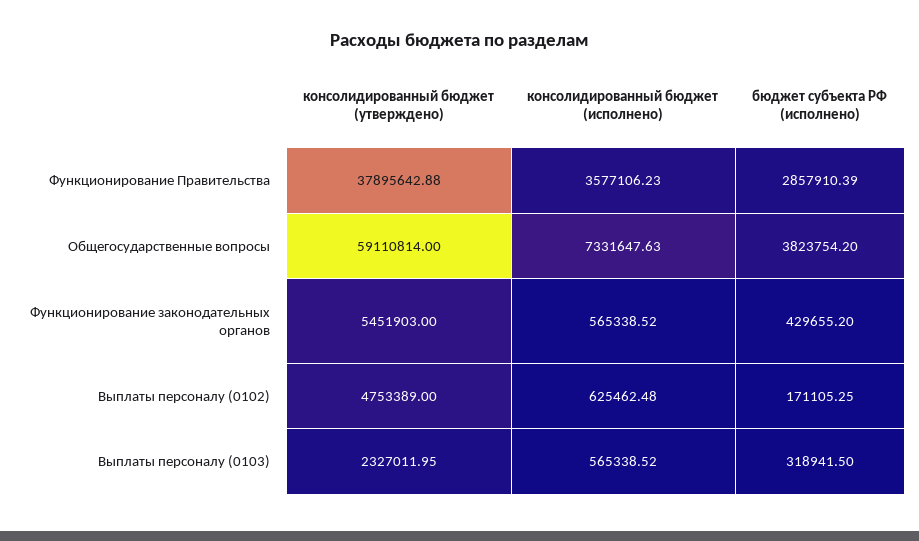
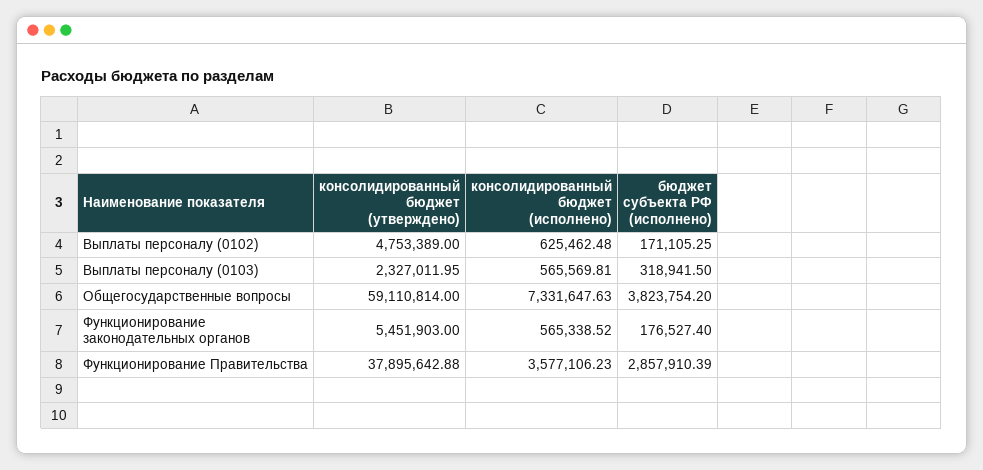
  {
    "консолидированный бюджет (утверждено)": {
      "Функционирование Правительства": 37895642.88,
      "Общегосударственные вопросы": 59110814,
      "Функционирование законодательных органов": 5451903,
      "Выплаты персоналу (0102)": 4753389,
      "Выплаты персоналу (0103)": 2327011.95
    },
    "консолидированный бюджет (исполнено)": {
      "Функционирование Правительства": 3577106.23,
      "Общегосударственные вопросы": 7331647.63,
      "Функционирование законодательных органов": 565338.52,
      "Выплаты персоналу (0102)": 625462.48,
-     "Выплаты персоналу (0103)": 565338.52
+     "Выплаты персоналу (0103)": 565569.81
    },
    "бюджет субъекта РФ (исполнено)": {
      "Функционирование Правительства": 2857910.39,
      "Общегосударственные вопросы": 3823754.2,
-     "Функционирование законодательных органов": 429655.2,
+     "Функционирование законодательных органов": 176527.4,
      "Выплаты персоналу (0102)": 171105.25,
      "Выплаты персоналу (0103)": 318941.5
    }
  }

